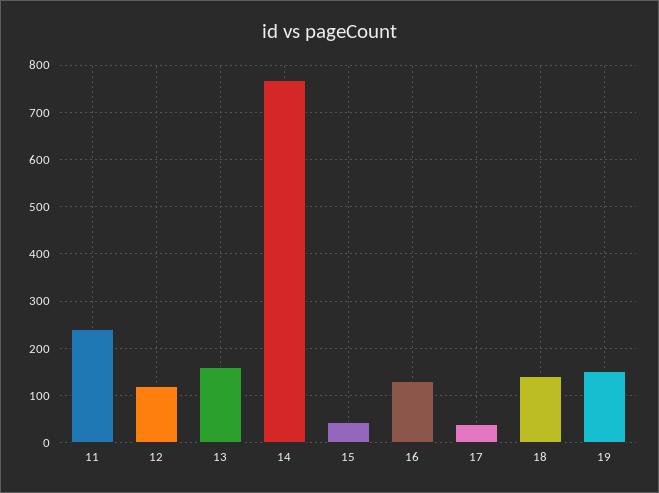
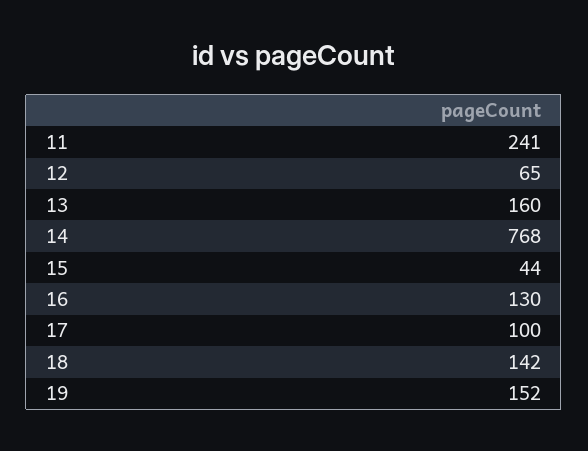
  {
    "11": 241,
-   "12": 120,
+   "12": 65,
    "13": 160,
    "14": 768,
    "15": 44,
    "16": 130,
-   "17": 40,
+   "17": 100,
    "18": 142,
    "19": 152
  }

